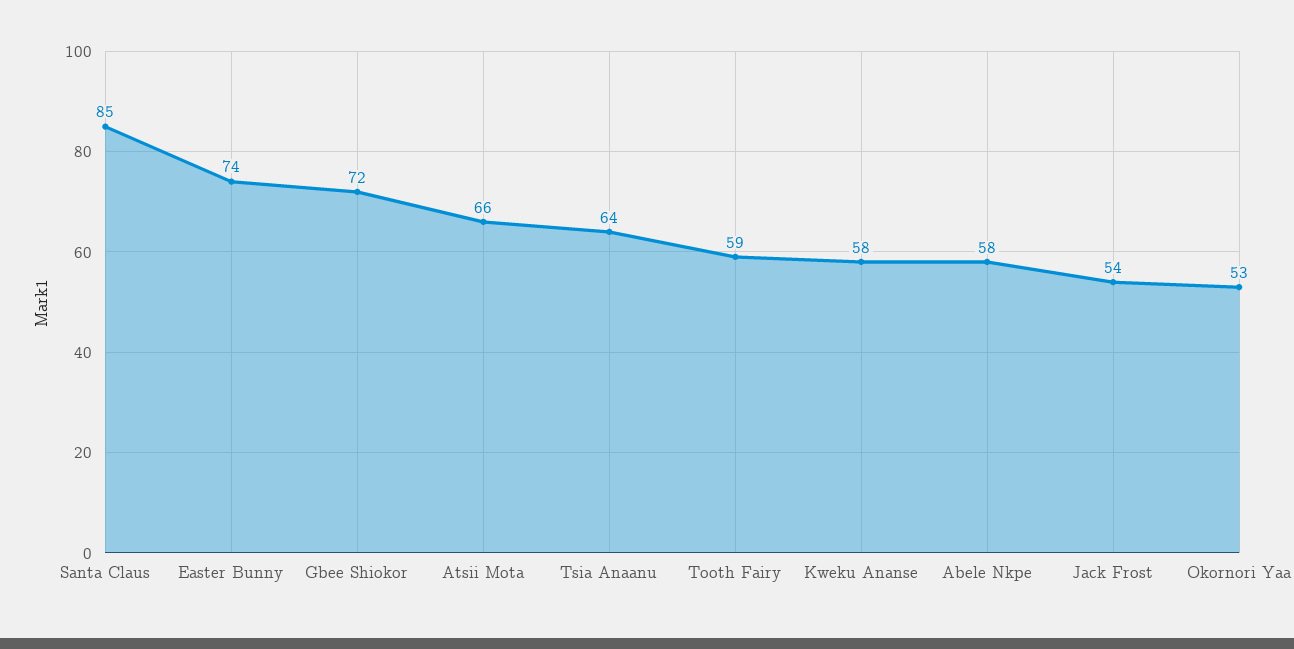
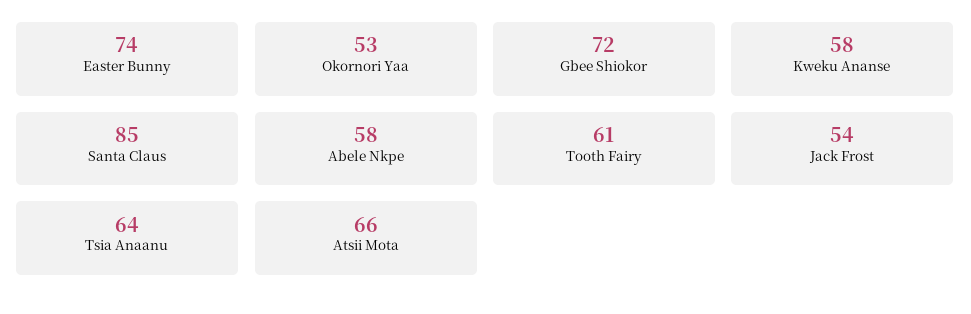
  {
    "Santa Claus": 85,
    "Easter Bunny": 74,
    "Gbee Shiokor": 72,
    "Atsii Mota": 66,
    "Tsia Anaanu": 64,
-   "Tooth Fairy": 59,
+   "Tooth Fairy": 61,
    "Kweku Ananse": 58,
    "Abele Nkpe": 58,
    "Jack Frost": 54,
    "Okornori Yaa": 53
  }

